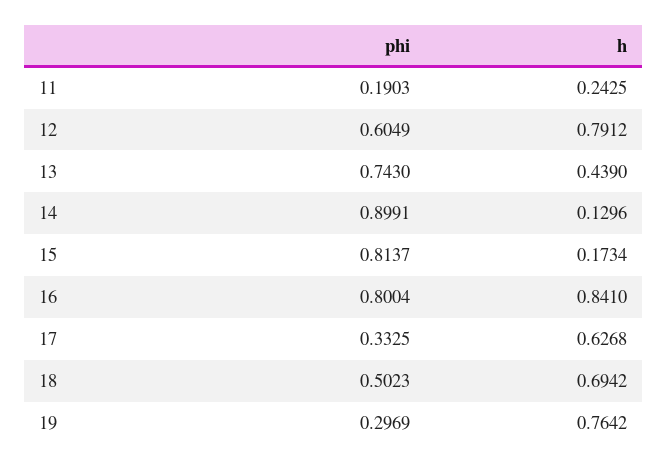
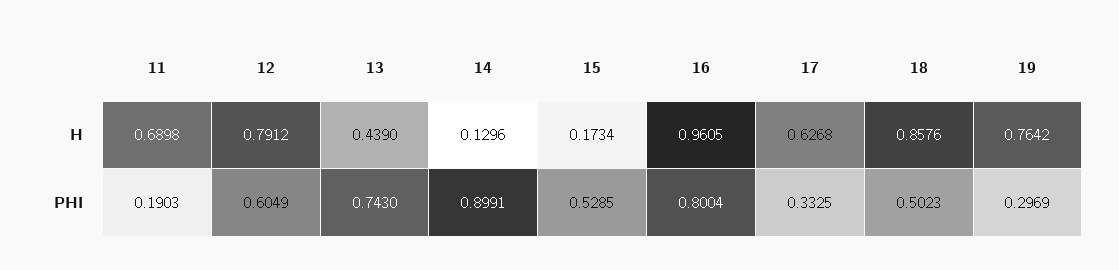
  {
    "phi": {
      "11": 0.1903,
      "12": 0.6049,
      "13": 0.743,
      "14": 0.8991,
-     "15": 0.8137,
+     "15": 0.5285,
      "16": 0.8004,
      "17": 0.3325,
      "18": 0.5023,
      "19": 0.2969
    },
    "h": {
-     "11": 0.2425,
+     "11": 0.6898,
      "12": 0.7912,
      "13": 0.439,
      "14": 0.1296,
      "15": 0.1734,
-     "16": 0.841,
+     "16": 0.9605,
      "17": 0.6268,
-     "18": 0.6942,
+     "18": 0.8576,
      "19": 0.7642
    }
  }

